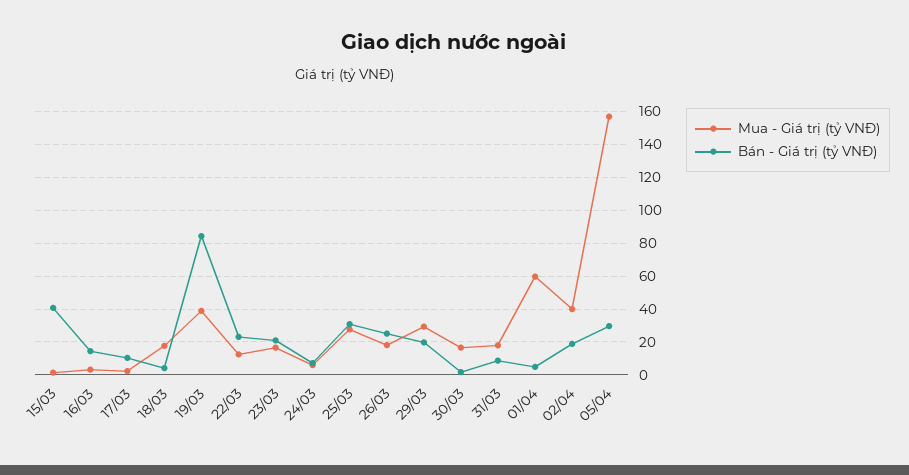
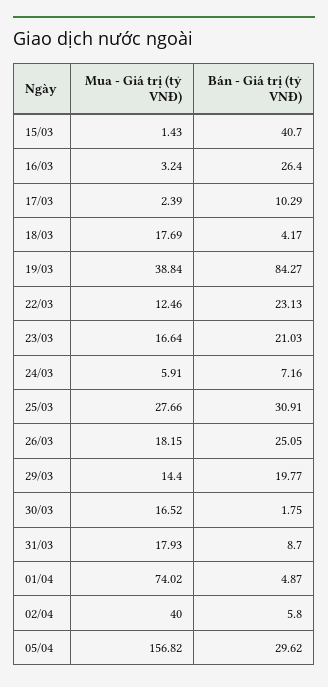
  {
    "Mua - Giá trị (tỷ VNĐ)": {
      "15/03": 1.43,
      "16/03": 3.24,
      "17/03": 2.39,
      "18/03": 17.69,
      "19/03": 38.84,
      "22/03": 12.46,
      "23/03": 16.64,
      "24/03": 5.91,
      "25/03": 27.66,
      "26/03": 18.15,
-     "29/03": 30,
+     "29/03": 14.4,
      "30/03": 16.52,
      "31/03": 17.93,
-     "01/04": 60,
+     "01/04": 74.02,
      "02/04": 40,
      "05/04": 156.82
    },
    "Bán - Giá trị (tỷ VNĐ)": {
      "15/03": 40.7,
-     "16/03": 15,
+     "16/03": 26.4,
      "17/03": 10.29,
      "18/03": 4.17,
      "19/03": 84.27,
      "22/03": 23.13,
      "23/03": 21.03,
      "24/03": 7.16,
      "25/03": 30.91,
      "26/03": 25.05,
      "29/03": 19.77,
      "30/03": 1.75,
      "31/03": 8.7,
      "01/04": 4.87,
-     "02/04": 20,
+     "02/04": 5.8,
      "05/04": 29.62
    }
  }

